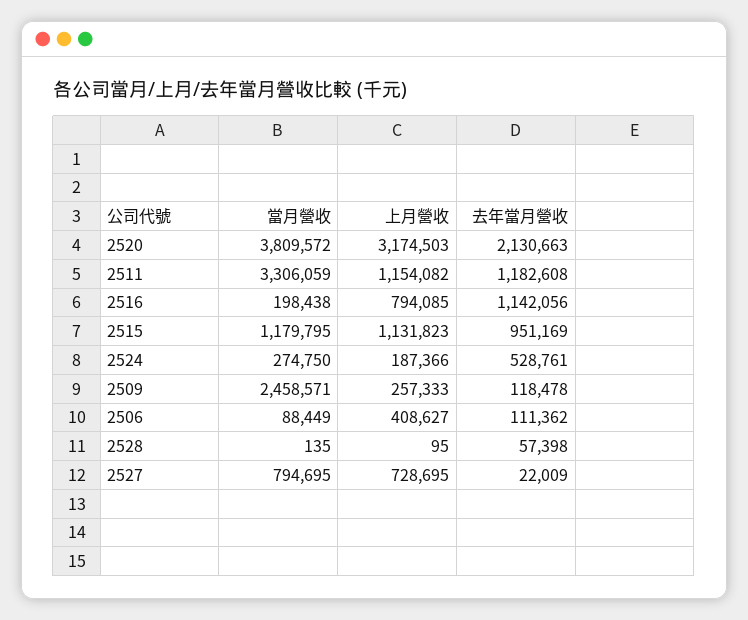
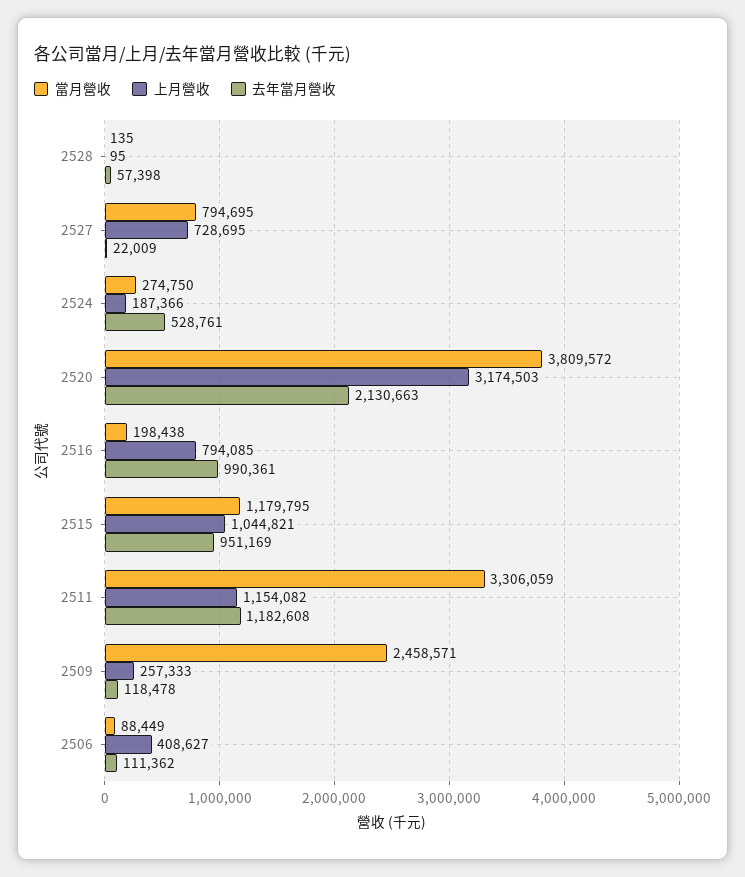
  {
    "當月營收": {
      "2520": 3809572,
      "2511": 3306059,
      "2516": 198438,
      "2515": 1179795,
      "2524": 274750,
      "2509": 2458571,
      "2506": 88449,
      "2528": 135,
      "2527": 794695
    },
    "上月營收": {
      "2520": 3174503,
      "2511": 1154082,
      "2516": 794085,
-     "2515": 1131823,
+     "2515": 1044821,
      "2524": 187366,
      "2509": 257333,
      "2506": 408627,
      "2528": 95,
      "2527": 728695
    },
    "去年當月營收": {
      "2520": 2130663,
      "2511": 1182608,
-     "2516": 1142056,
+     "2516": 990361,
      "2515": 951169,
      "2524": 528761,
      "2509": 118478,
      "2506": 111362,
      "2528": 57398,
      "2527": 22009
    }
  }

